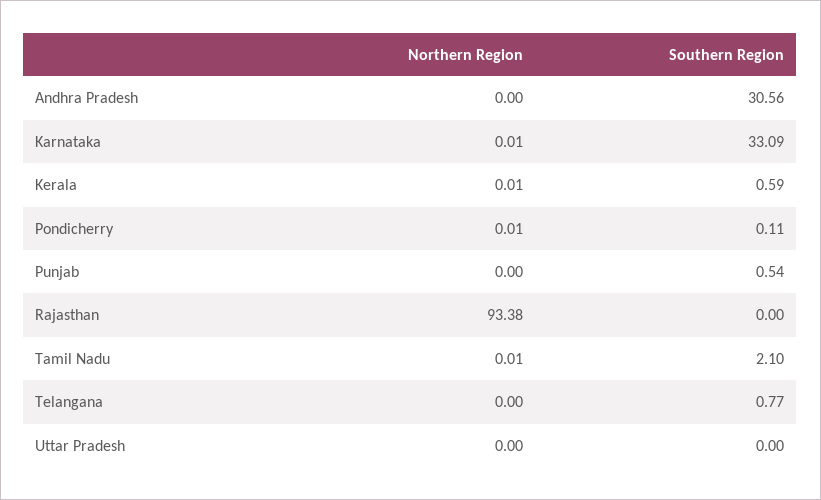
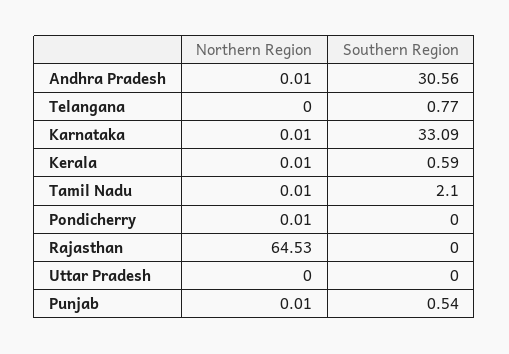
  {
    "Northern Region": {
-     "Andhra Pradesh": 0,
+     "Andhra Pradesh": 0.01,
      "Karnataka": 0.01,
      "Kerala": 0.01,
      "Pondicherry": 0.01,
-     "Punjab": 0,
+     "Punjab": 0.01,
-     "Rajasthan": 93.38,
+     "Rajasthan": 64.53,
      "Tamil Nadu": 0.01,
      "Telangana": 0,
      "Uttar Pradesh": 0
    },
    "Southern Region": {
      "Andhra Pradesh": 30.56,
      "Karnataka": 33.09,
      "Kerala": 0.59,
-     "Pondicherry": 0.11,
+     "Pondicherry": 0,
      "Punjab": 0.54,
      "Rajasthan": 0,
      "Tamil Nadu": 2.1,
      "Telangana": 0.77,
      "Uttar Pradesh": 0
    }
  }

